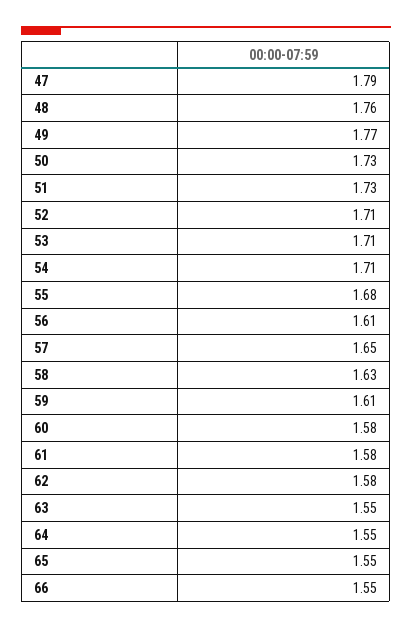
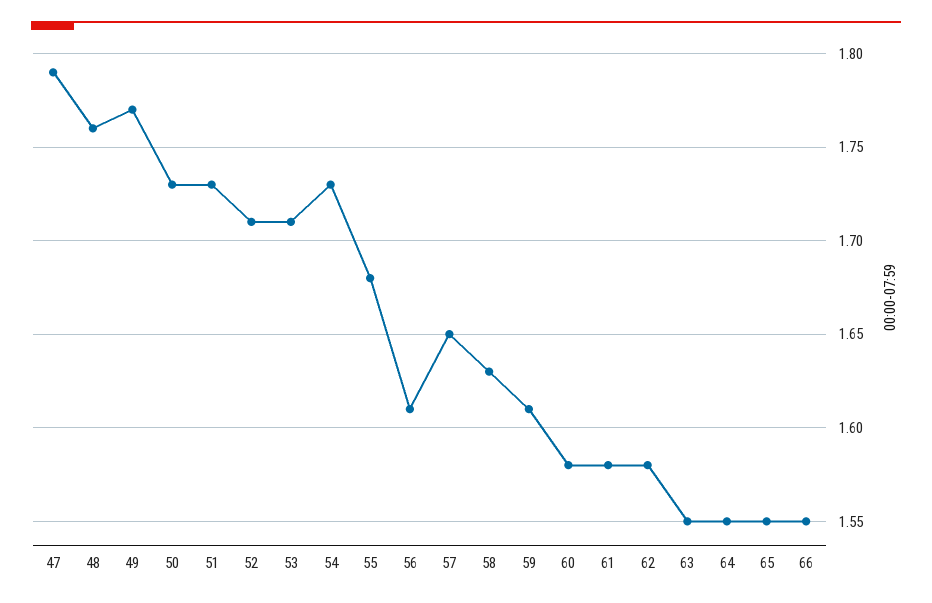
  {
    "47": 1.79,
    "48": 1.76,
    "49": 1.77,
    "50": 1.73,
    "51": 1.73,
    "52": 1.71,
    "53": 1.71,
-   "54": 1.71,
+   "54": 1.73,
    "55": 1.68,
    "56": 1.61,
    "57": 1.65,
    "58": 1.63,
    "59": 1.61,
    "60": 1.58,
    "61": 1.58,
    "62": 1.58,
    "63": 1.55,
    "64": 1.55,
    "65": 1.55,
    "66": 1.55
  }

